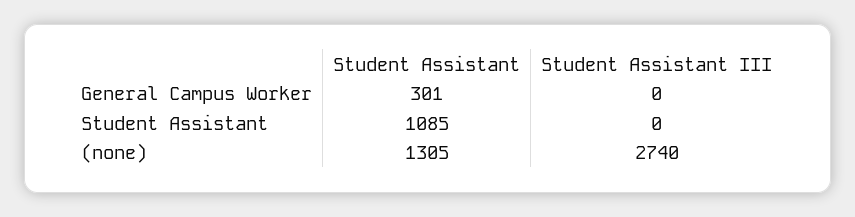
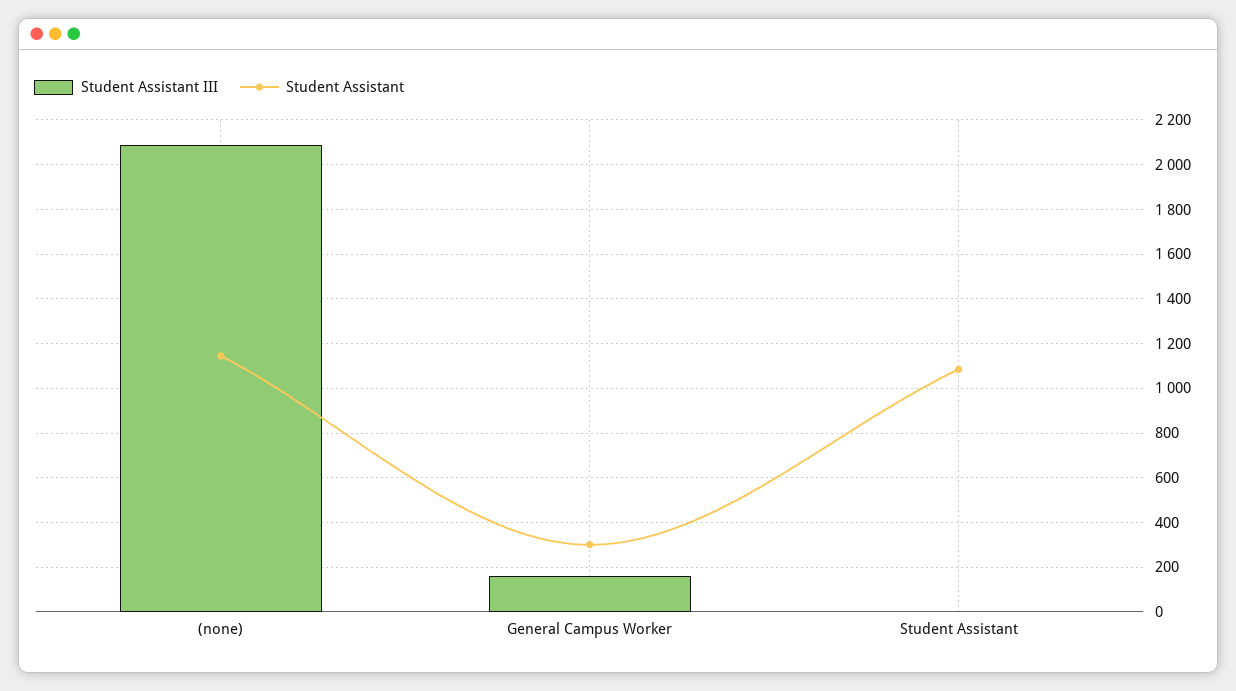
  {
    "Student Assistant": {
      "General Campus Worker": 301,
      "Student Assistant": 1085,
-     "(none)": 1305
+     "(none)": 1150
    },
    "Student Assistant III": {
-     "General Campus Worker": 0,
+     "General Campus Worker": 150,
      "Student Assistant": 0,
-     "(none)": 2740
+     "(none)": 2100
    }
  }

